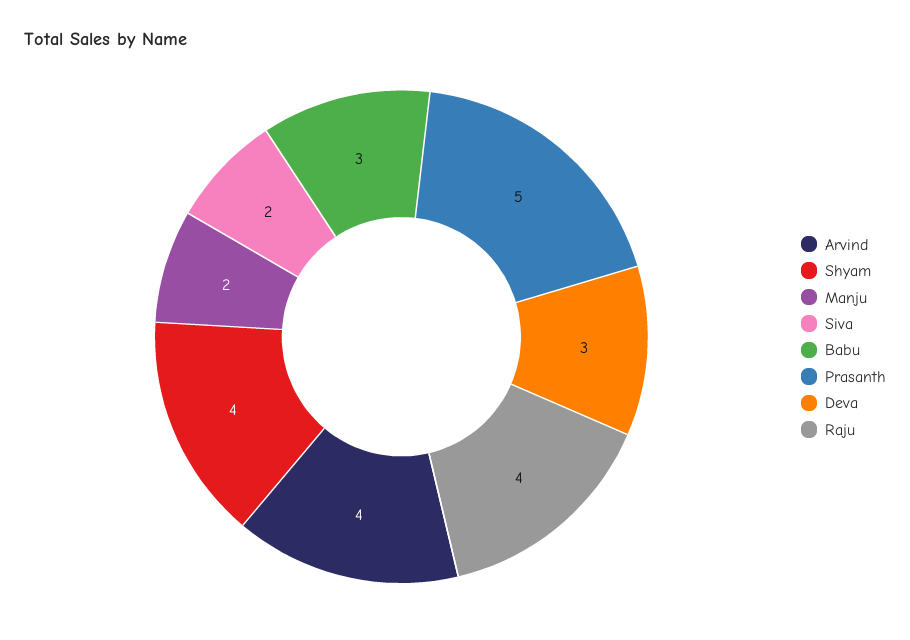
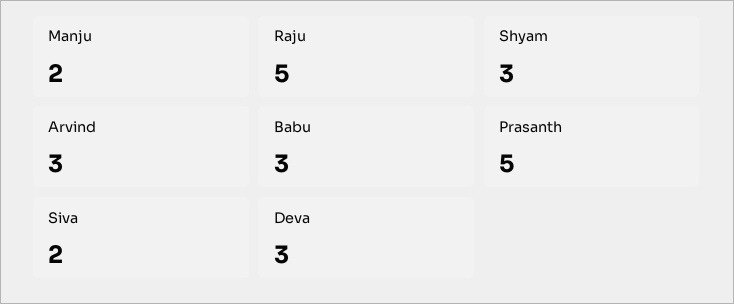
  {
-   "Arvind": 4,
+   "Arvind": 3,
-   "Shyam": 4,
+   "Shyam": 3,
    "Manju": 2,
    "Siva": 2,
    "Babu": 3,
    "Prasanth": 5,
    "Deva": 3,
-   "Raju": 4
+   "Raju": 5
  }

